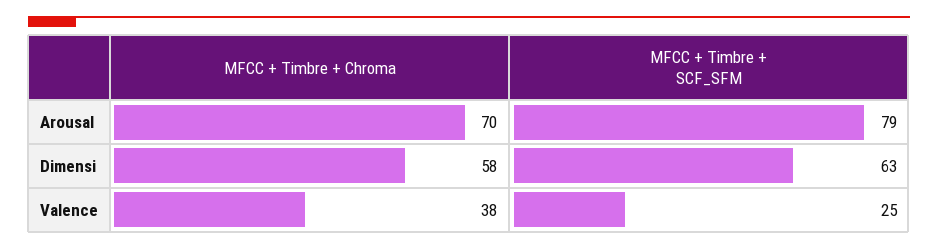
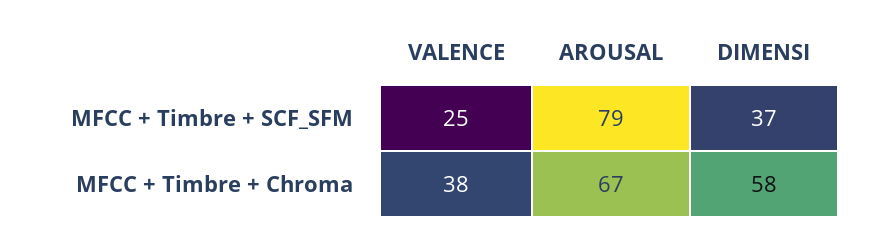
  {
    "MFCC + Timbre + Chroma": {
-     "Arousal": 70,
+     "Arousal": 67,
      "Dimensi": 58,
      "Valence": 38
    },
    "MFCC + Timbre + SCF_SFM": {
      "Arousal": 79,
-     "Dimensi": 63,
+     "Dimensi": 37,
      "Valence": 25
    }
  }

